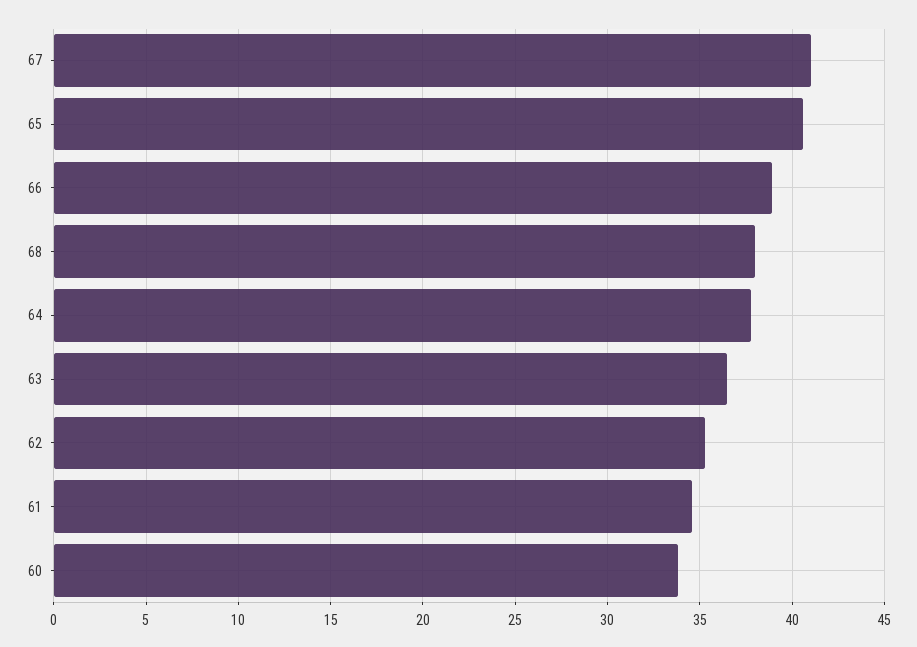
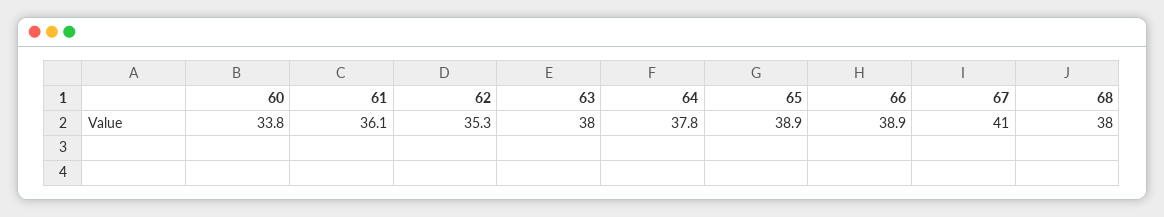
  {
    "67": 41,
-   "65": 40.5,
+   "65": 38.9,
    "66": 38.9,
    "68": 38,
    "64": 37.8,
-   "63": 36.5,
+   "63": 38,
    "62": 35.3,
-   "61": 34.5,
+   "61": 36.1,
    "60": 33.8
  }

